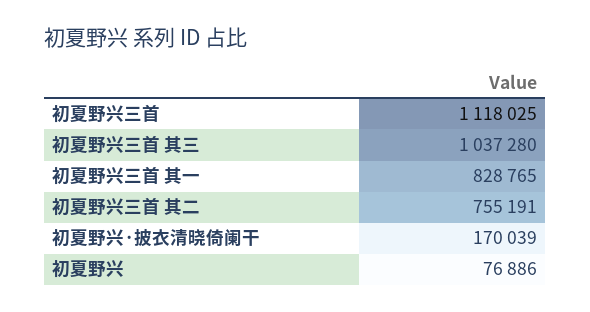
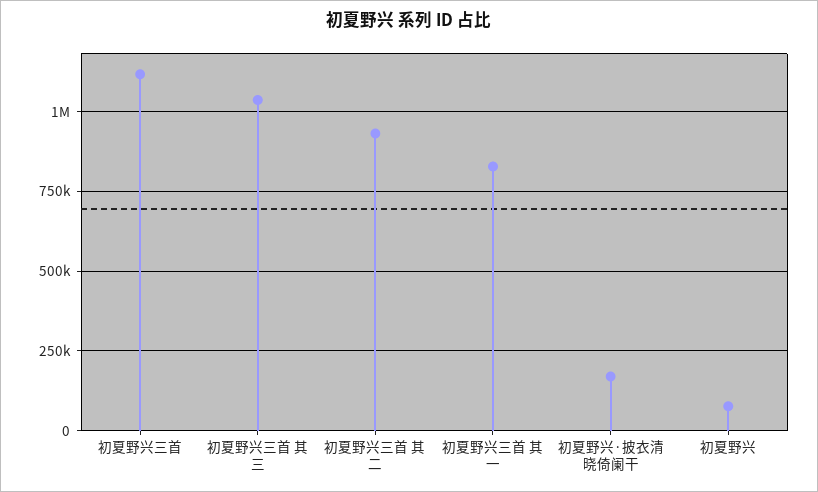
  {
    "初夏野兴三首": 1118025,
    "初夏野兴三首 其三": 1037280,
    "初夏野兴三首 其一": 828765,
-   "初夏野兴三首 其二": 755191,
+   "初夏野兴三首 其二": 925000,
    "初夏野兴·披衣清晓倚阑干": 170039,
    "初夏野兴": 76886
  }

